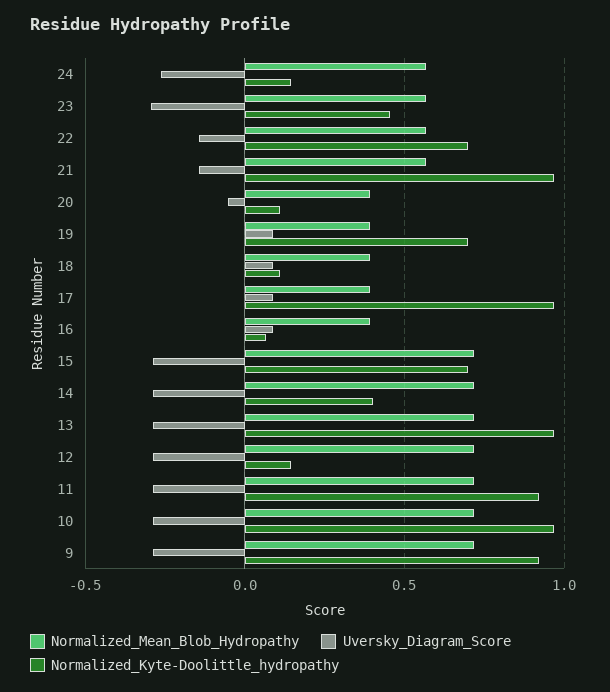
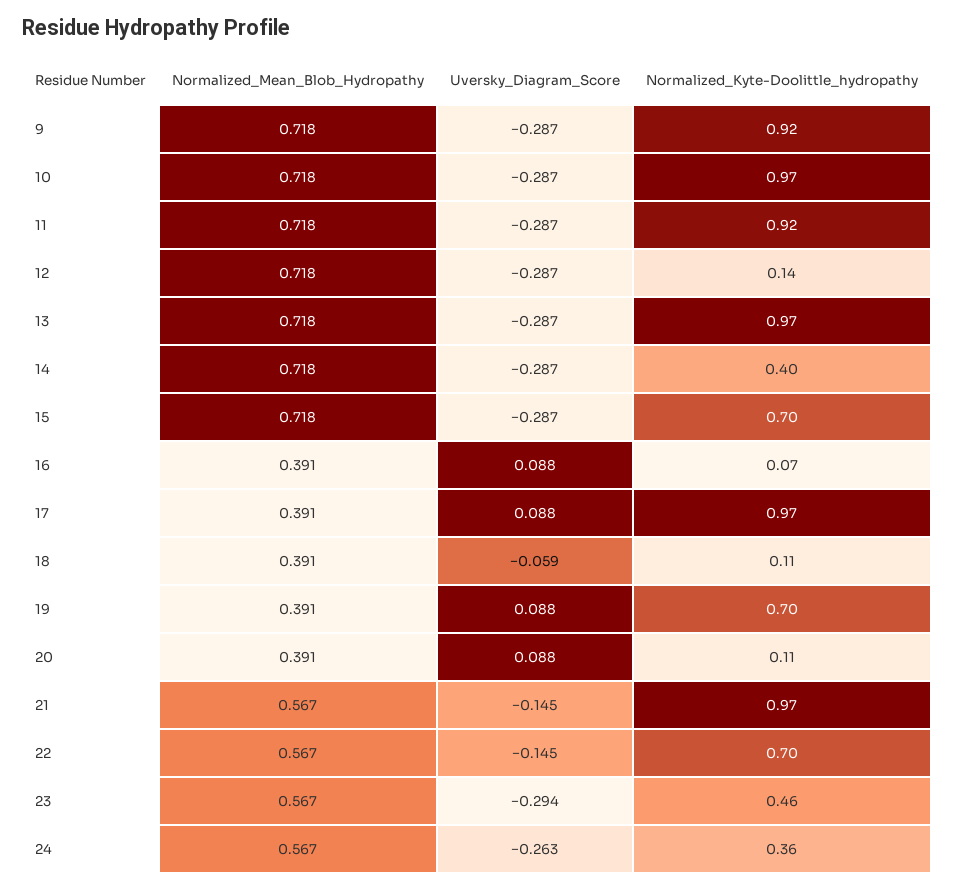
  {
    "Normalized_Mean_Blob_Hydropathy": {
      "24": 0.567,
      "23": 0.567,
      "22": 0.567,
      "21": 0.567,
      "20": 0.391,
      "19": 0.391,
      "18": 0.391,
      "17": 0.391,
      "16": 0.391,
      "15": 0.718,
      "14": 0.718,
      "13": 0.718,
      "12": 0.718,
      "11": 0.718,
      "10": 0.718,
      "9": 0.718
    },
    "Uversky_Diagram_Score": {
      "24": -0.263,
      "23": -0.294,
      "22": -0.145,
      "21": -0.145,
-     "20": -0.05,
+     "20": 0.088,
      "19": 0.088,
-     "18": 0.1,
+     "18": -0.059,
      "17": 0.088,
      "16": 0.088,
      "15": -0.287,
      "14": -0.287,
      "13": -0.287,
      "12": -0.287,
      "11": -0.287,
      "10": -0.287,
      "9": -0.287
    },
    "Normalized_Kyte-Doolittle_hydropathy": {
-     "24": 0.15,
+     "24": 0.36,
      "23": 0.46,
      "22": 0.7,
      "21": 0.97,
      "20": 0.11,
      "19": 0.7,
      "18": 0.11,
      "17": 0.97,
      "16": 0.07,
      "15": 0.7,
      "14": 0.4,
      "13": 0.97,
      "12": 0.14,
      "11": 0.92,
      "10": 0.97,
      "9": 0.92
    }
  }

